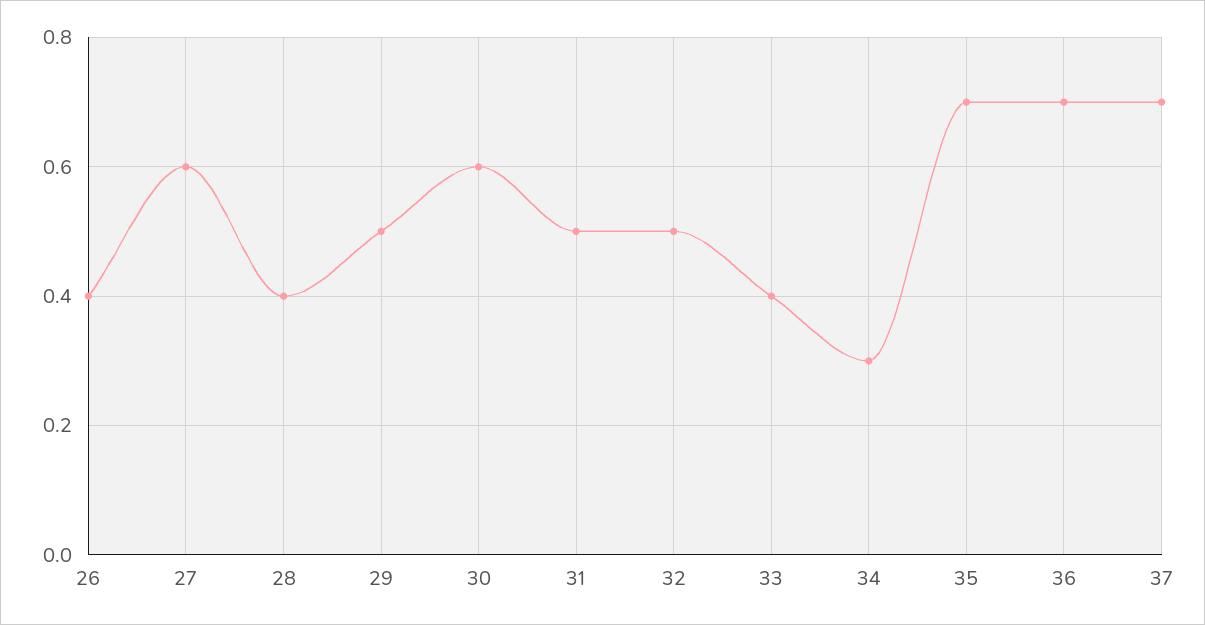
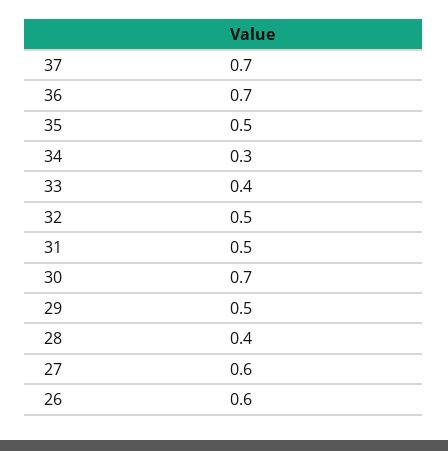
  {
-   "26": 0.4,
+   "26": 0.6,
    "27": 0.6,
    "28": 0.4,
    "29": 0.5,
-   "30": 0.6,
+   "30": 0.7,
    "31": 0.5,
    "32": 0.5,
    "33": 0.4,
    "34": 0.3,
-   "35": 0.7,
+   "35": 0.5,
    "36": 0.7,
    "37": 0.7
  }

